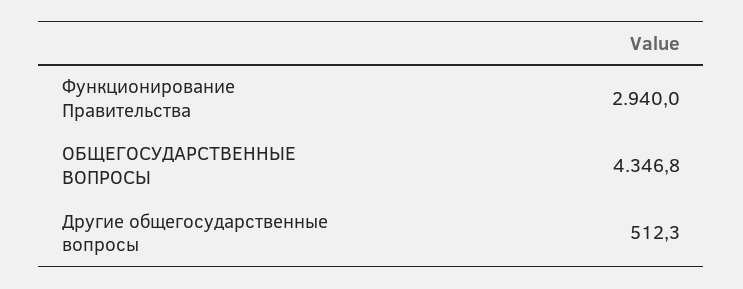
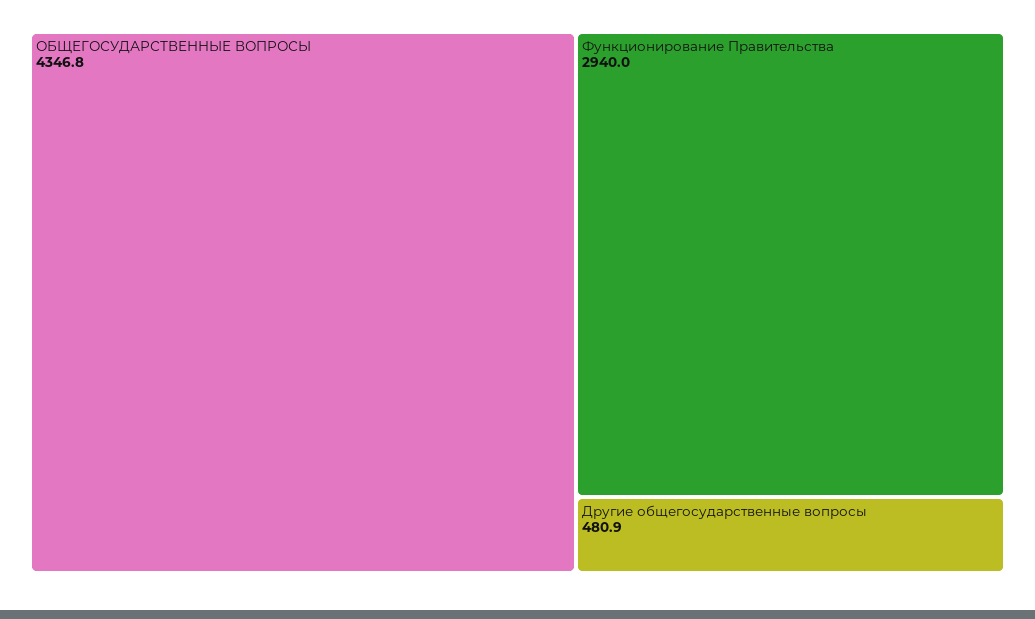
  {
    "Функционирование Правительства": 2940,
    "ОБЩЕГОСУДАРСТВЕННЫЕ ВОПРОСЫ": 4346.8,
-   "Другие общегосударственные вопросы": 512.3
+   "Другие общегосударственные вопросы": 480.9
  }

